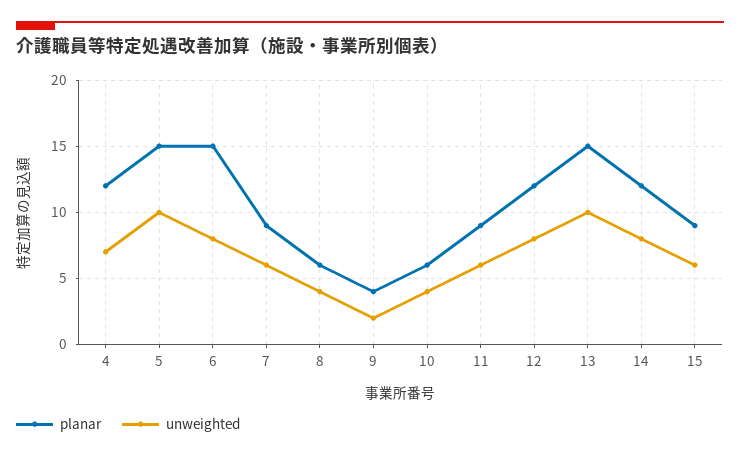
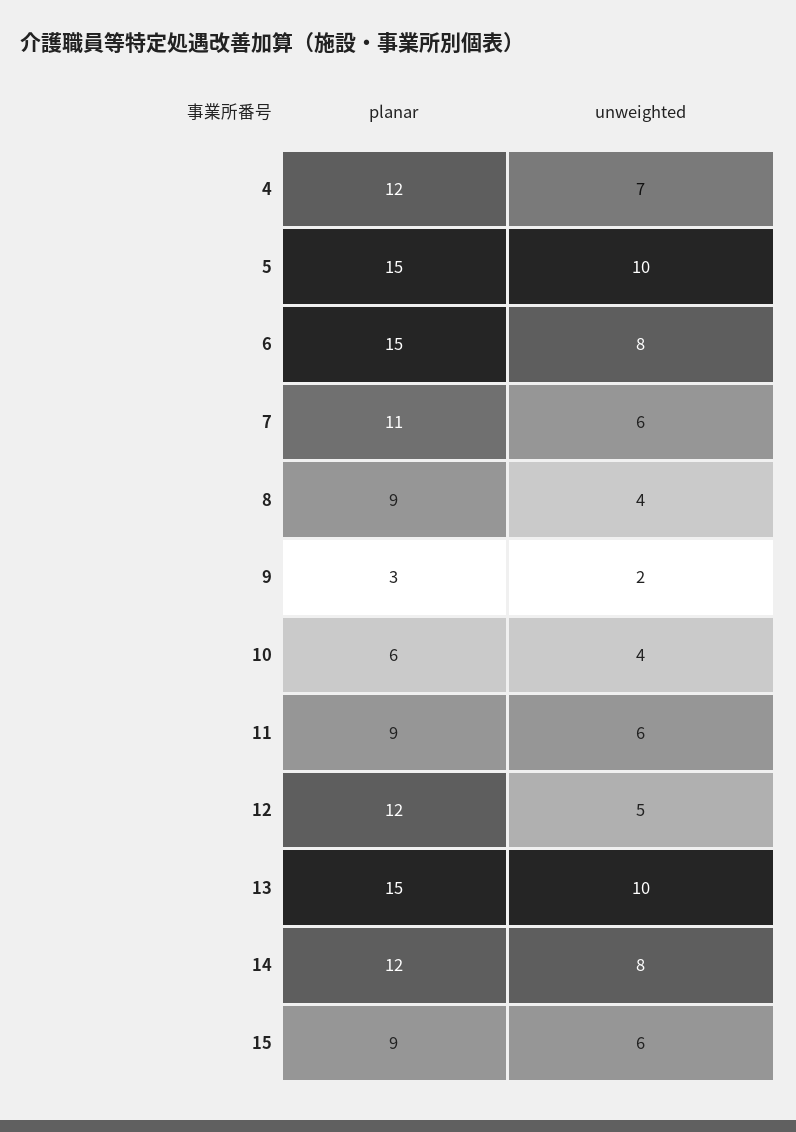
  {
    "planar": {
      "4": 12,
      "5": 15,
      "6": 15,
-     "7": 9,
+     "7": 11,
-     "8": 6,
+     "8": 9,
-     "9": 4,
+     "9": 3,
      "10": 6,
      "11": 9,
      "12": 12,
      "13": 15,
      "14": 12,
      "15": 9
    },
    "unweighted": {
      "4": 7,
      "5": 10,
      "6": 8,
      "7": 6,
      "8": 4,
      "9": 2,
      "10": 4,
      "11": 6,
-     "12": 8,
+     "12": 5,
      "13": 10,
      "14": 8,
      "15": 6
    }
  }

